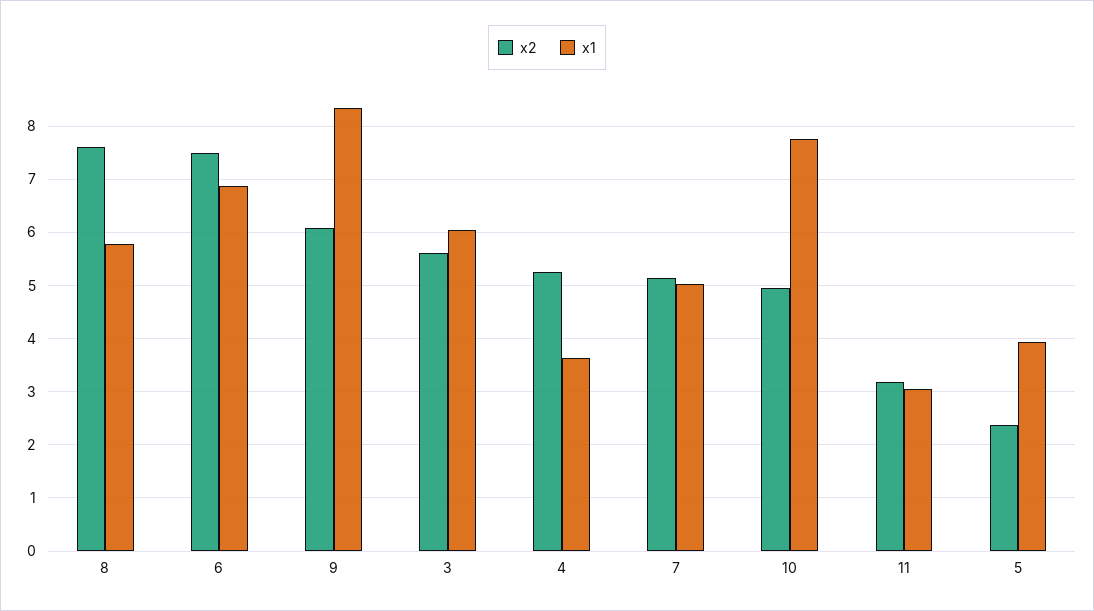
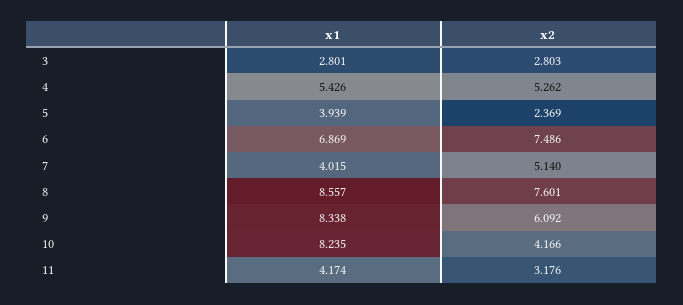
  {
    "x2": {
      "8": 7.601,
      "6": 7.486,
      "9": 6.092,
-     "3": 5.6,
+     "3": 2.803,
      "4": 5.262,
      "7": 5.14,
-     "10": 5,
+     "10": 4.166,
      "11": 3.176,
      "5": 2.369
    },
    "x1": {
-     "8": 5.8,
+     "8": 8.557,
      "6": 6.869,
      "9": 8.338,
-     "3": 6,
+     "3": 2.801,
-     "4": 3.6,
+     "4": 5.426,
-     "7": 5,
+     "7": 4.015,
-     "10": 7.8,
+     "10": 8.235,
-     "11": 3,
+     "11": 4.174,
      "5": 3.939
    }
  }

